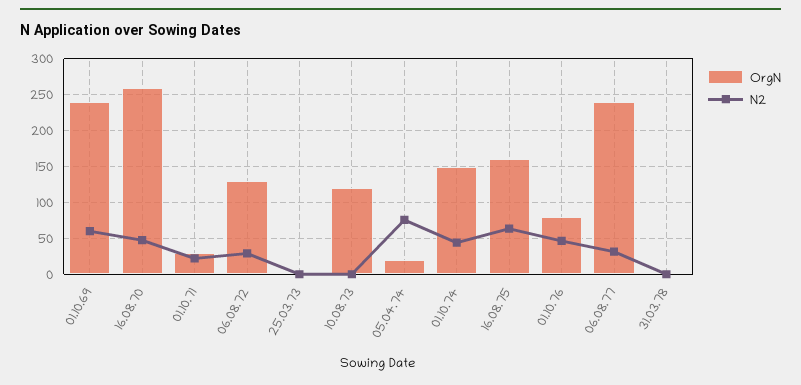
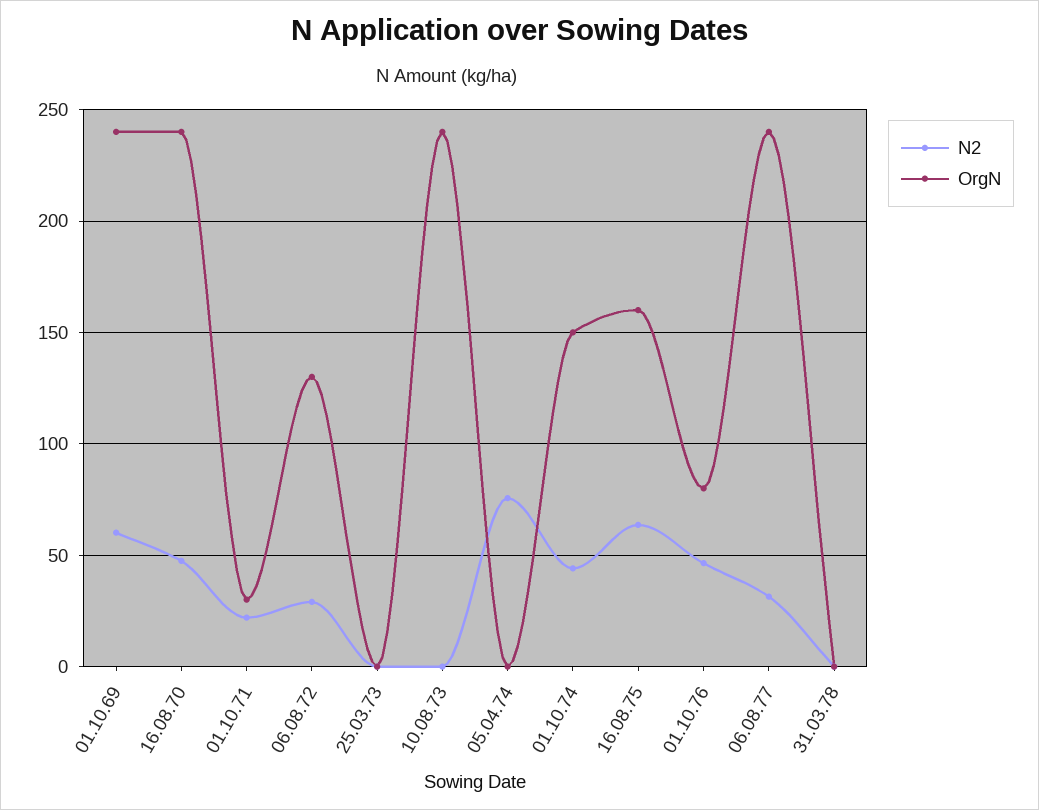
  {
    "OrgN": {
      "01.10.69": 240,
-     "16.08.70": 260,
+     "16.08.70": 240,
      "01.10.71": 30,
      "06.08.72": 130,
      "25.03.73": 0,
-     "10.08.73": 120,
+     "10.08.73": 240,
-     "05.04.74": 20,
+     "05.04.74": 0,
      "01.10.74": 150,
      "16.08.75": 160,
      "01.10.76": 80,
      "06.08.77": 240,
      "31.03.78": 0
    },
    "N2": {
      "01.10.69": 60,
      "16.08.70": 45,
      "01.10.71": 20,
      "06.08.72": 30,
      "25.03.73": 0,
      "10.08.73": 0,
      "05.04.74": 75,
      "01.10.74": 45,
      "16.08.75": 65,
      "01.10.76": 45,
      "06.08.77": 30,
      "31.03.78": 0
    }
  }

